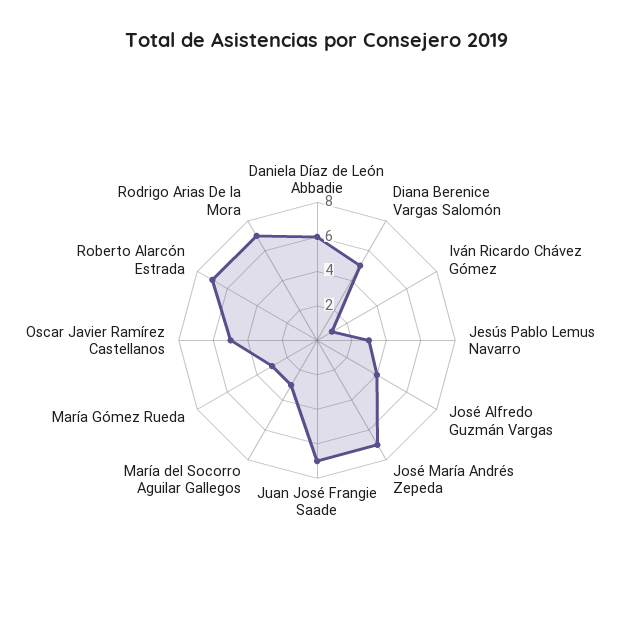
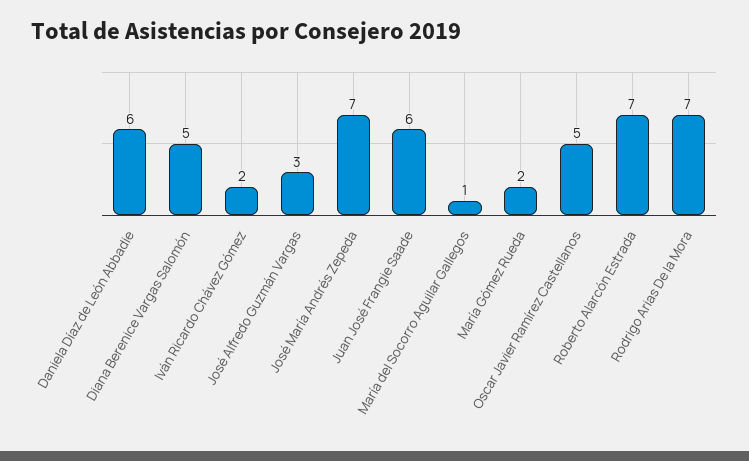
  {
    "Daniela Díaz de León Abbadie": 6,
    "Diana Berenice Vargas Salomón": 5,
-   "Iván Ricardo Chávez Gómez": 1,
+   "Iván Ricardo Chávez Gómez": 2,
-   "Jesús Pablo Lemus Navarro": 3,
-   "José Alfredo Guzmán Vargas": 4,
+   "José Alfredo Guzmán Vargas": 3,
    "José María Andrés Zepeda": 7,
-   "Juan José Frangie Saade": 7,
+   "Juan José Frangie Saade": 6,
-   "María del Socorro Aguilar Gallegos": 3,
+   "María del Socorro Aguilar Gallegos": 1,
-   "María Gómez Rueda": 3,
+   "María Gómez Rueda": 2,
    "Oscar Javier Ramírez Castellanos": 5,
    "Roberto Alarcón Estrada": 7,
    "Rodrigo Arias De la Mora": 7
  }

